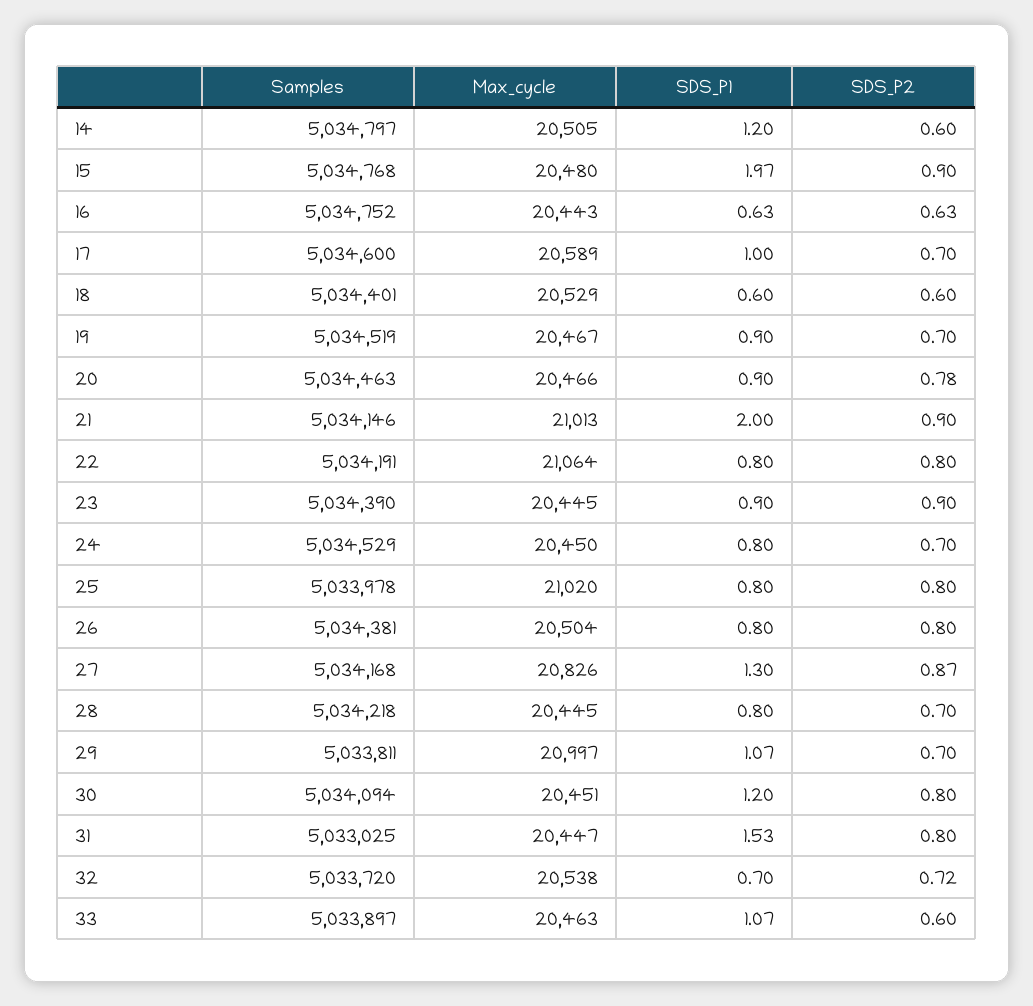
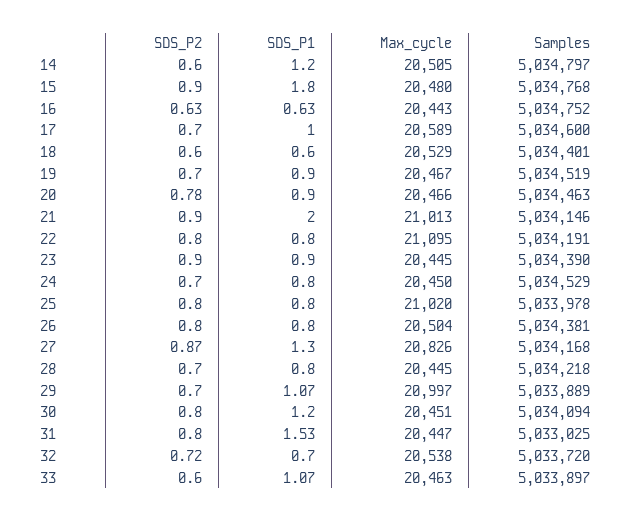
  {
    "Samples": {
      "14": 5034797,
      "15": 5034768,
      "16": 5034752,
      "17": 5034600,
      "18": 5034401,
      "19": 5034519,
      "20": 5034463,
      "21": 5034146,
      "22": 5034191,
      "23": 5034390,
      "24": 5034529,
      "25": 5033978,
      "26": 5034381,
      "27": 5034168,
      "28": 5034218,
-     "29": 5033811,
+     "29": 5033889,
      "30": 5034094,
      "31": 5033025,
      "32": 5033720,
      "33": 5033897
    },
    "Max_cycle": {
      "14": 20505,
      "15": 20480,
      "16": 20443,
      "17": 20589,
      "18": 20529,
      "19": 20467,
      "20": 20466,
      "21": 21013,
-     "22": 21064,
+     "22": 21095,
      "23": 20445,
      "24": 20450,
      "25": 21020,
      "26": 20504,
      "27": 20826,
      "28": 20445,
      "29": 20997,
      "30": 20451,
      "31": 20447,
      "32": 20538,
      "33": 20463
    },
    "SDS_P1": {
      "14": 1.2,
-     "15": 1.97,
+     "15": 1.8,
      "16": 0.63,
      "17": 1,
      "18": 0.6,
      "19": 0.9,
      "20": 0.9,
      "21": 2,
      "22": 0.8,
      "23": 0.9,
      "24": 0.8,
      "25": 0.8,
      "26": 0.8,
      "27": 1.3,
      "28": 0.8,
      "29": 1.07,
      "30": 1.2,
      "31": 1.53,
      "32": 0.7,
      "33": 1.07
    },
    "SDS_P2": {
      "14": 0.6,
      "15": 0.9,
      "16": 0.63,
      "17": 0.7,
      "18": 0.6,
      "19": 0.7,
      "20": 0.78,
      "21": 0.9,
      "22": 0.8,
      "23": 0.9,
      "24": 0.7,
      "25": 0.8,
      "26": 0.8,
      "27": 0.87,
      "28": 0.7,
      "29": 0.7,
      "30": 0.8,
      "31": 0.8,
      "32": 0.72,
      "33": 0.6
    }
  }

